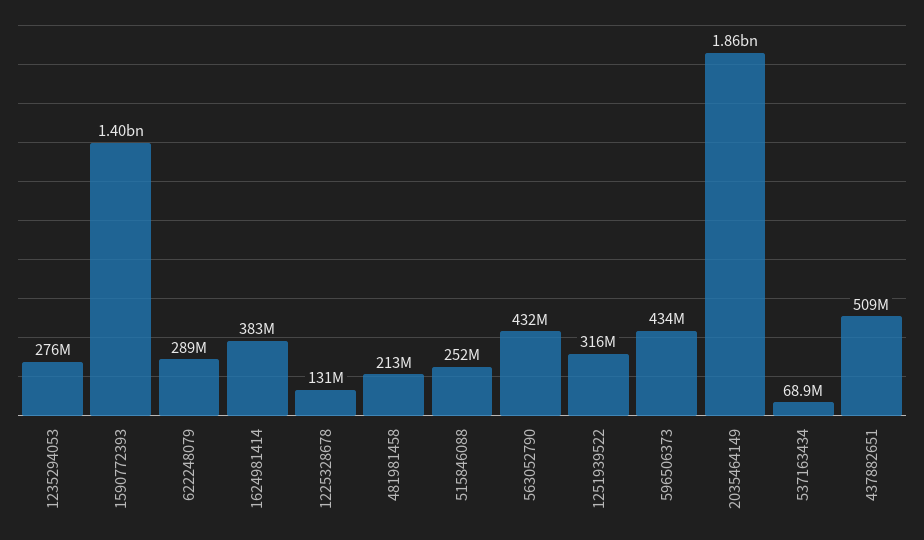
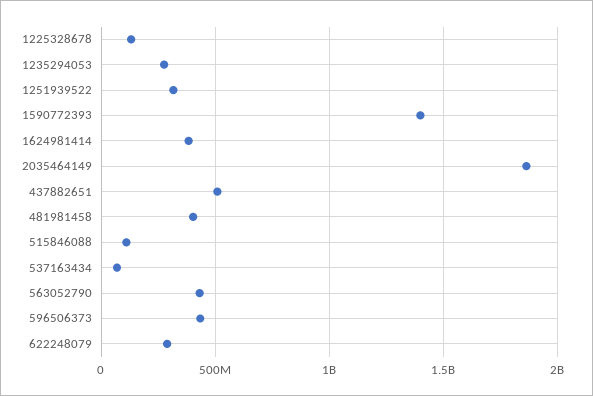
  {
    "1235294053": 276000000,
    "1590772393": 1400000000,
    "622248079": 289000000,
    "1624981414": 383000000,
    "1225328678": 131000000,
-   "481981458": 213000000,
+   "481981458": 400000000,
-   "515846088": 252000000,
+   "515846088": 100000000,
    "563052790": 432000000,
    "1251939522": 316000000,
    "596506373": 434000000,
    "2035464149": 1860000000,
    "537163434": 68900000,
    "437882651": 509000000
  }

